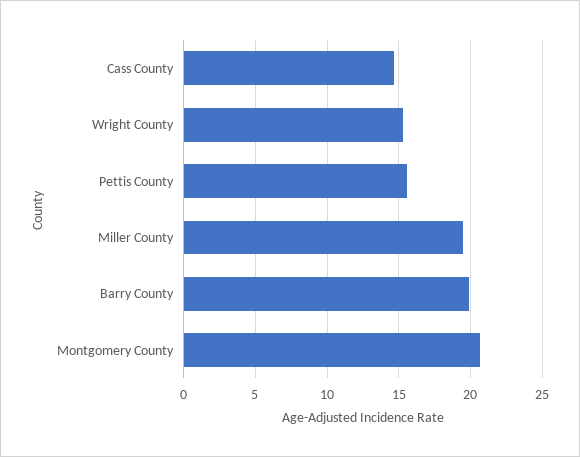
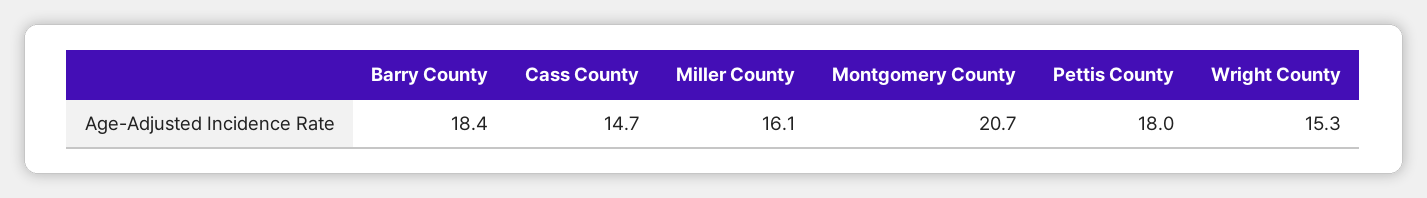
  {
    "Cass County": 14.7,
    "Wright County": 15.3,
-   "Pettis County": 15.5,
+   "Pettis County": 18,
-   "Miller County": 19.5,
+   "Miller County": 16.1,
-   "Barry County": 20,
+   "Barry County": 18.4,
    "Montgomery County": 20.7
  }

